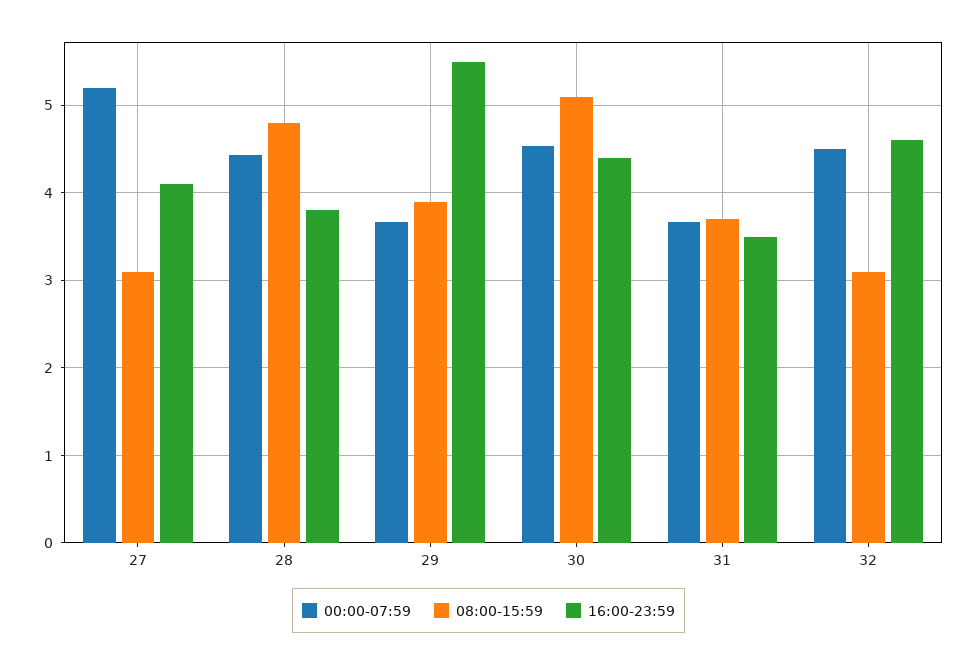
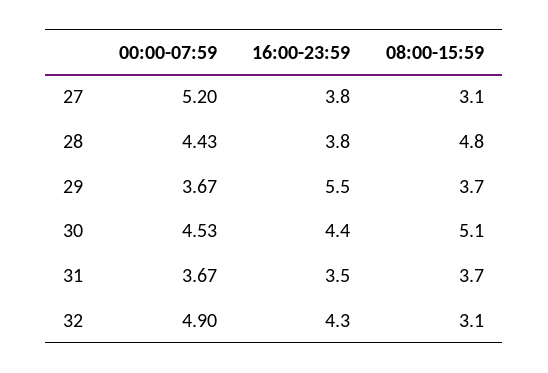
  {
    "00:00-07:59": {
      "27": 5.2,
      "28": 4.43,
      "29": 3.67,
      "30": 4.53,
      "31": 3.67,
-     "32": 4.5
+     "32": 4.9
    },
    "08:00-15:59": {
      "27": 3.1,
      "28": 4.8,
-     "29": 3.9,
+     "29": 3.7,
      "30": 5.1,
      "31": 3.7,
      "32": 3.1
    },
    "16:00-23:59": {
-     "27": 4.1,
+     "27": 3.8,
      "28": 3.8,
      "29": 5.5,
      "30": 4.4,
      "31": 3.5,
-     "32": 4.6
+     "32": 4.3
    }
  }

